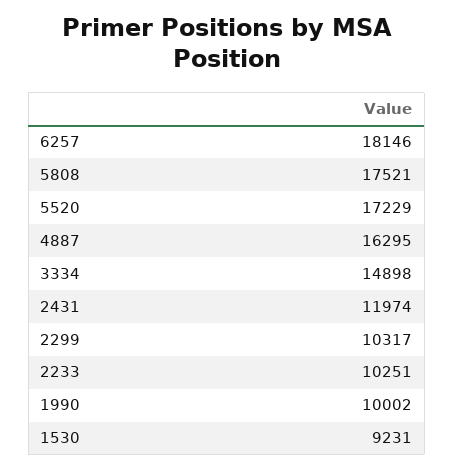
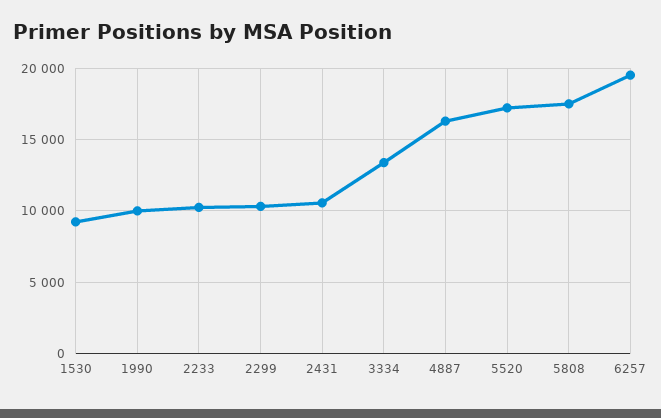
  {
-   "6257": 18146,
+   "6257": 19500,
    "5808": 17521,
    "5520": 17229,
    "4887": 16295,
-   "3334": 14898,
+   "3334": 13500,
-   "2431": 11974,
+   "2431": 10500,
    "2299": 10317,
    "2233": 10251,
    "1990": 10002,
    "1530": 9231
  }

